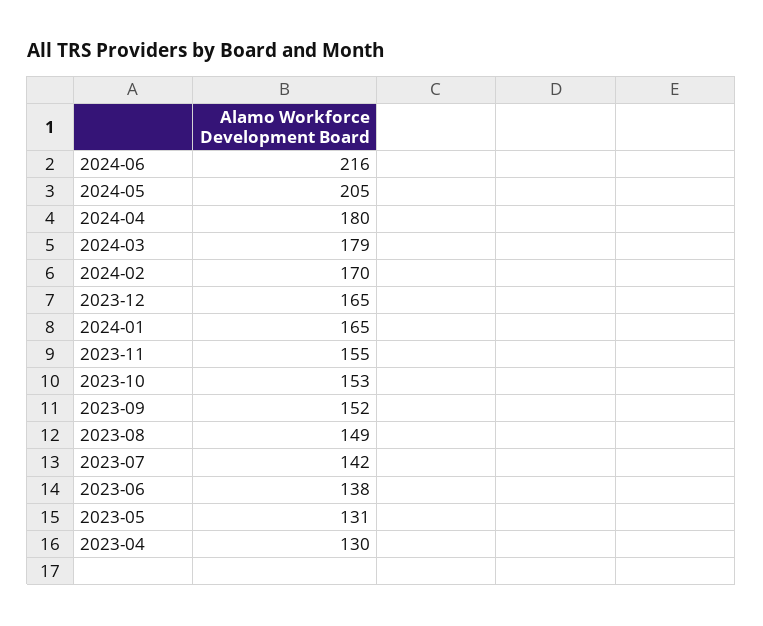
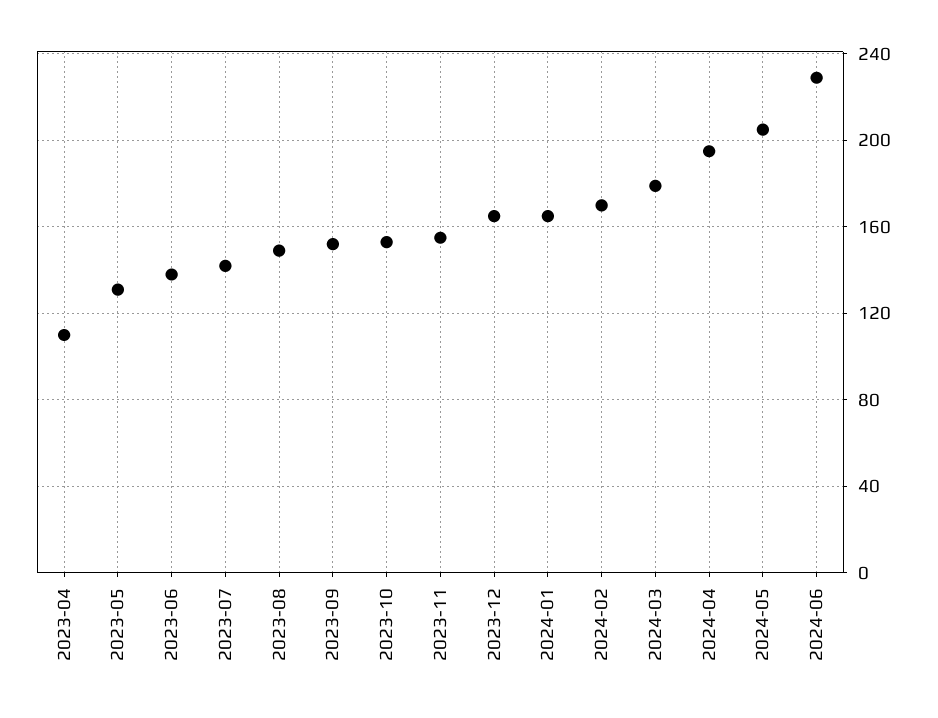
  {
-   "2024-06": 216,
+   "2024-06": 230,
    "2024-05": 205,
-   "2024-04": 180,
+   "2024-04": 195,
    "2024-03": 179,
    "2024-02": 170,
    "2023-12": 165,
    "2024-01": 165,
    "2023-11": 155,
    "2023-10": 153,
    "2023-09": 152,
    "2023-08": 149,
    "2023-07": 142,
    "2023-06": 138,
    "2023-05": 131,
-   "2023-04": 130
+   "2023-04": 110
  }

